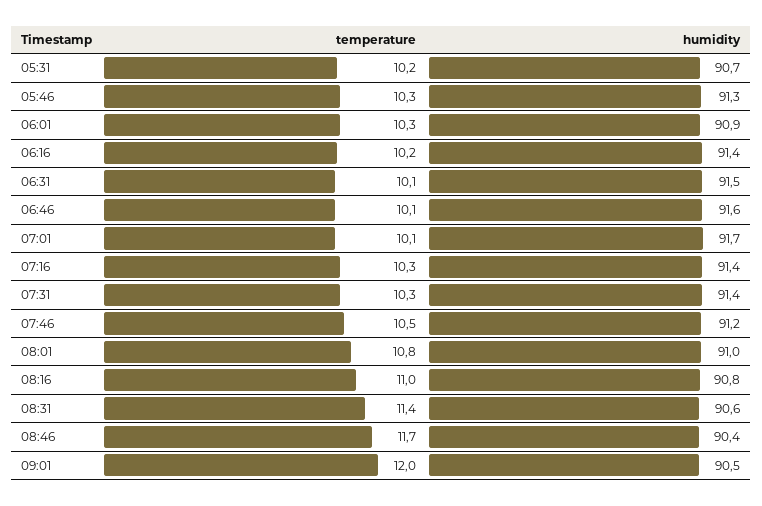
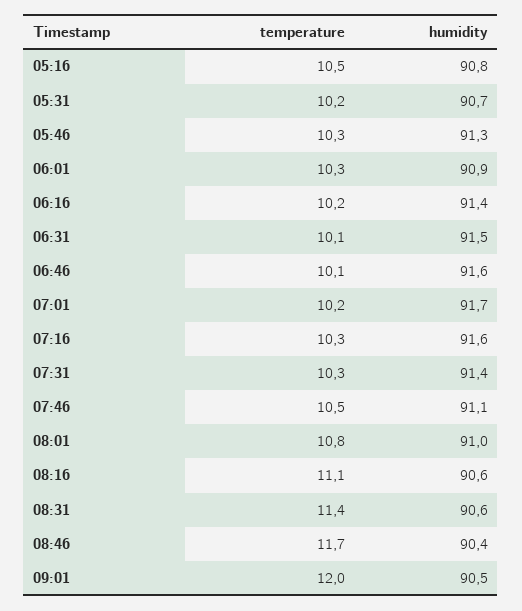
  {
    "temperature": {
      "05:31": 10.2,
      "05:46": 10.3,
      "06:01": 10.3,
      "06:16": 10.2,
      "06:31": 10.1,
      "06:46": 10.1,
-     "07:01": 10.1,
+     "07:01": 10.2,
      "07:16": 10.3,
      "07:31": 10.3,
      "07:46": 10.5,
      "08:01": 10.8,
-     "08:16": 11,
+     "08:16": 11.1,
      "08:31": 11.4,
      "08:46": 11.7,
-     "09:01": 12
+     "09:01": 12,
+     "05:16": 10.5
    },
    "humidity": {
      "05:31": 90.7,
      "05:46": 91.3,
      "06:01": 90.9,
      "06:16": 91.4,
      "06:31": 91.5,
      "06:46": 91.6,
      "07:01": 91.7,
-     "07:16": 91.4,
+     "07:16": 91.6,
      "07:31": 91.4,
-     "07:46": 91.2,
+     "07:46": 91.1,
      "08:01": 91,
-     "08:16": 90.8,
+     "08:16": 90.6,
      "08:31": 90.6,
      "08:46": 90.4,
-     "09:01": 90.5
+     "09:01": 90.5,
+     "05:16": 90.8
    }
  }

